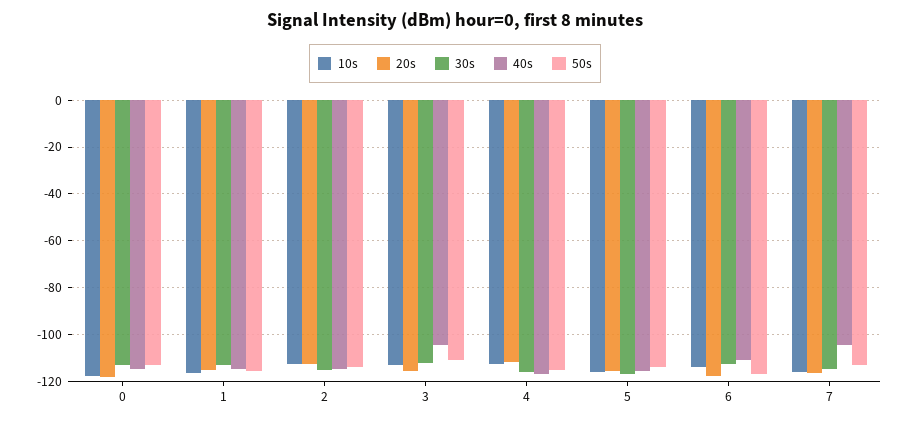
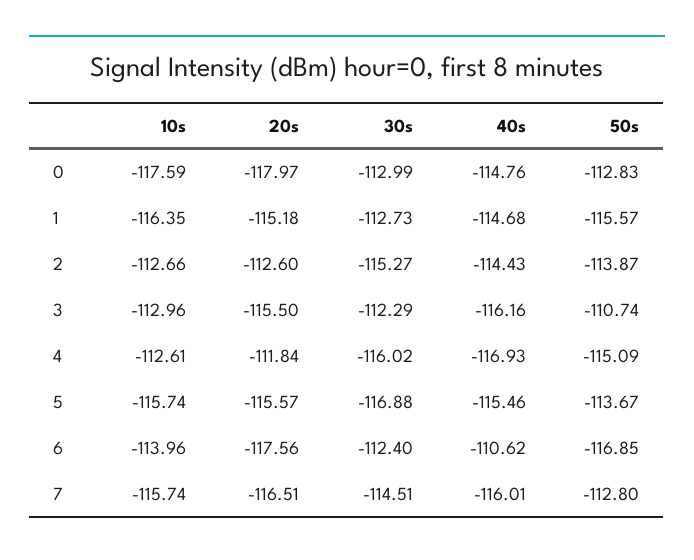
  {
    "10s": {
      "0": -117.59,
      "1": -116.35,
      "2": -112.66,
      "3": -112.96,
      "4": -112.61,
      "5": -115.74,
      "6": -113.96,
      "7": -115.74
    },
    "20s": {
      "0": -117.97,
      "1": -115.18,
      "2": -112.6,
      "3": -115.5,
      "4": -111.84,
      "5": -115.57,
      "6": -117.56,
      "7": -116.51
    },
    "30s": {
      "0": -112.99,
      "1": -112.73,
      "2": -115.27,
      "3": -112.29,
      "4": -116.02,
      "5": -116.88,
      "6": -112.4,
      "7": -114.51
    },
    "40s": {
      "0": -114.76,
      "1": -114.68,
      "2": -114.43,
-     "3": -105,
+     "3": -116.16,
      "4": -116.93,
      "5": -115.46,
      "6": -110.62,
-     "7": -105
+     "7": -116.01
    },
    "50s": {
      "0": -112.83,
      "1": -115.57,
      "2": -113.87,
      "3": -110.74,
      "4": -115.09,
      "5": -113.67,
      "6": -116.85,
      "7": -112.8
    }
  }

